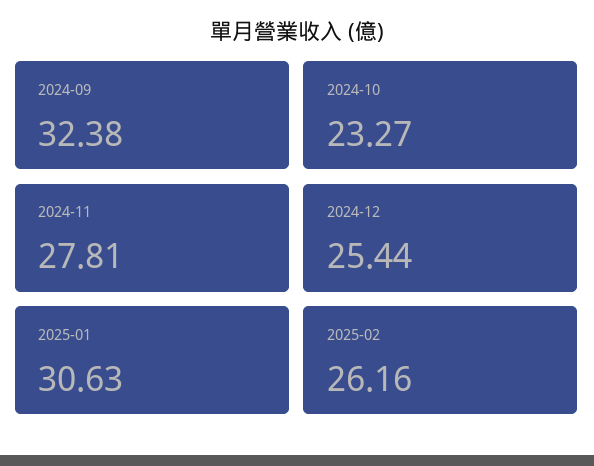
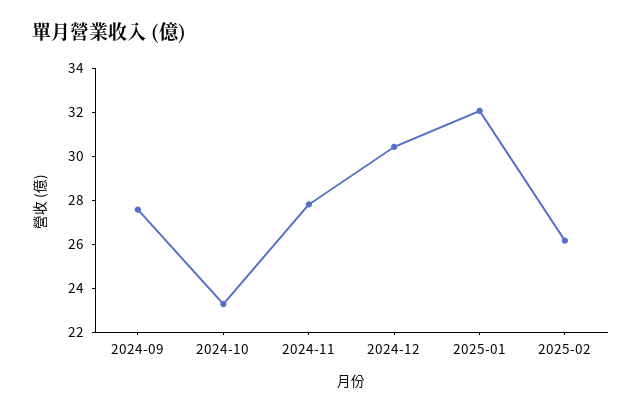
  {
-   "2024-09": 32.38,
+   "2024-09": 27.5,
    "2024-10": 23.27,
    "2024-11": 27.81,
-   "2024-12": 25.44,
+   "2024-12": 30.5,
-   "2025-01": 30.63,
+   "2025-01": 32,
    "2025-02": 26.16
  }

